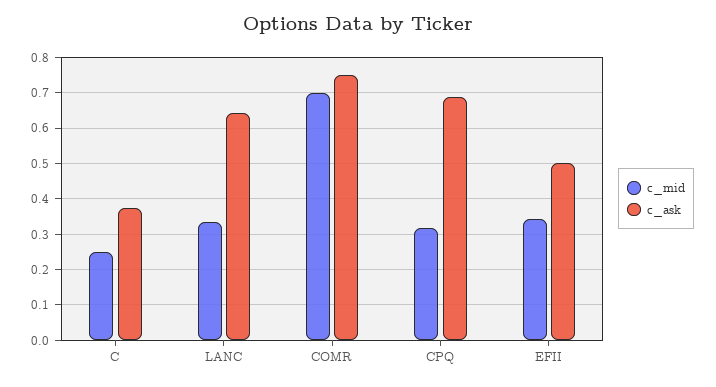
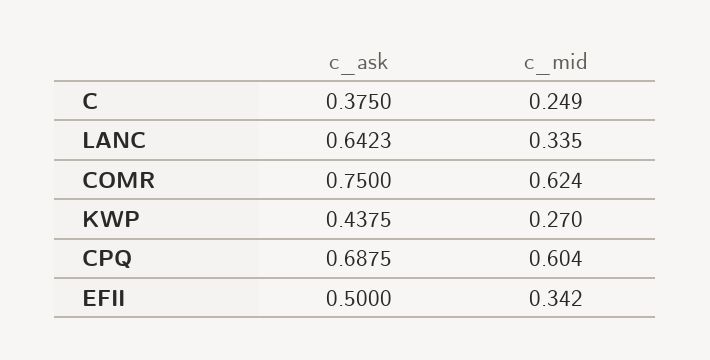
  {
    "c_mid": {
      "C": 0.249,
      "LANC": 0.335,
-     "COMR": 0.7,
+     "COMR": 0.624,
-     "CPQ": 0.32,
+     "CPQ": 0.604,
-     "EFII": 0.342
+     "EFII": 0.342,
+     "KWP": 0.27
    },
    "c_ask": {
      "C": 0.375,
      "LANC": 0.6423,
      "COMR": 0.75,
      "CPQ": 0.6875,
-     "EFII": 0.5
+     "EFII": 0.5,
+     "KWP": 0.4375
    }
  }

